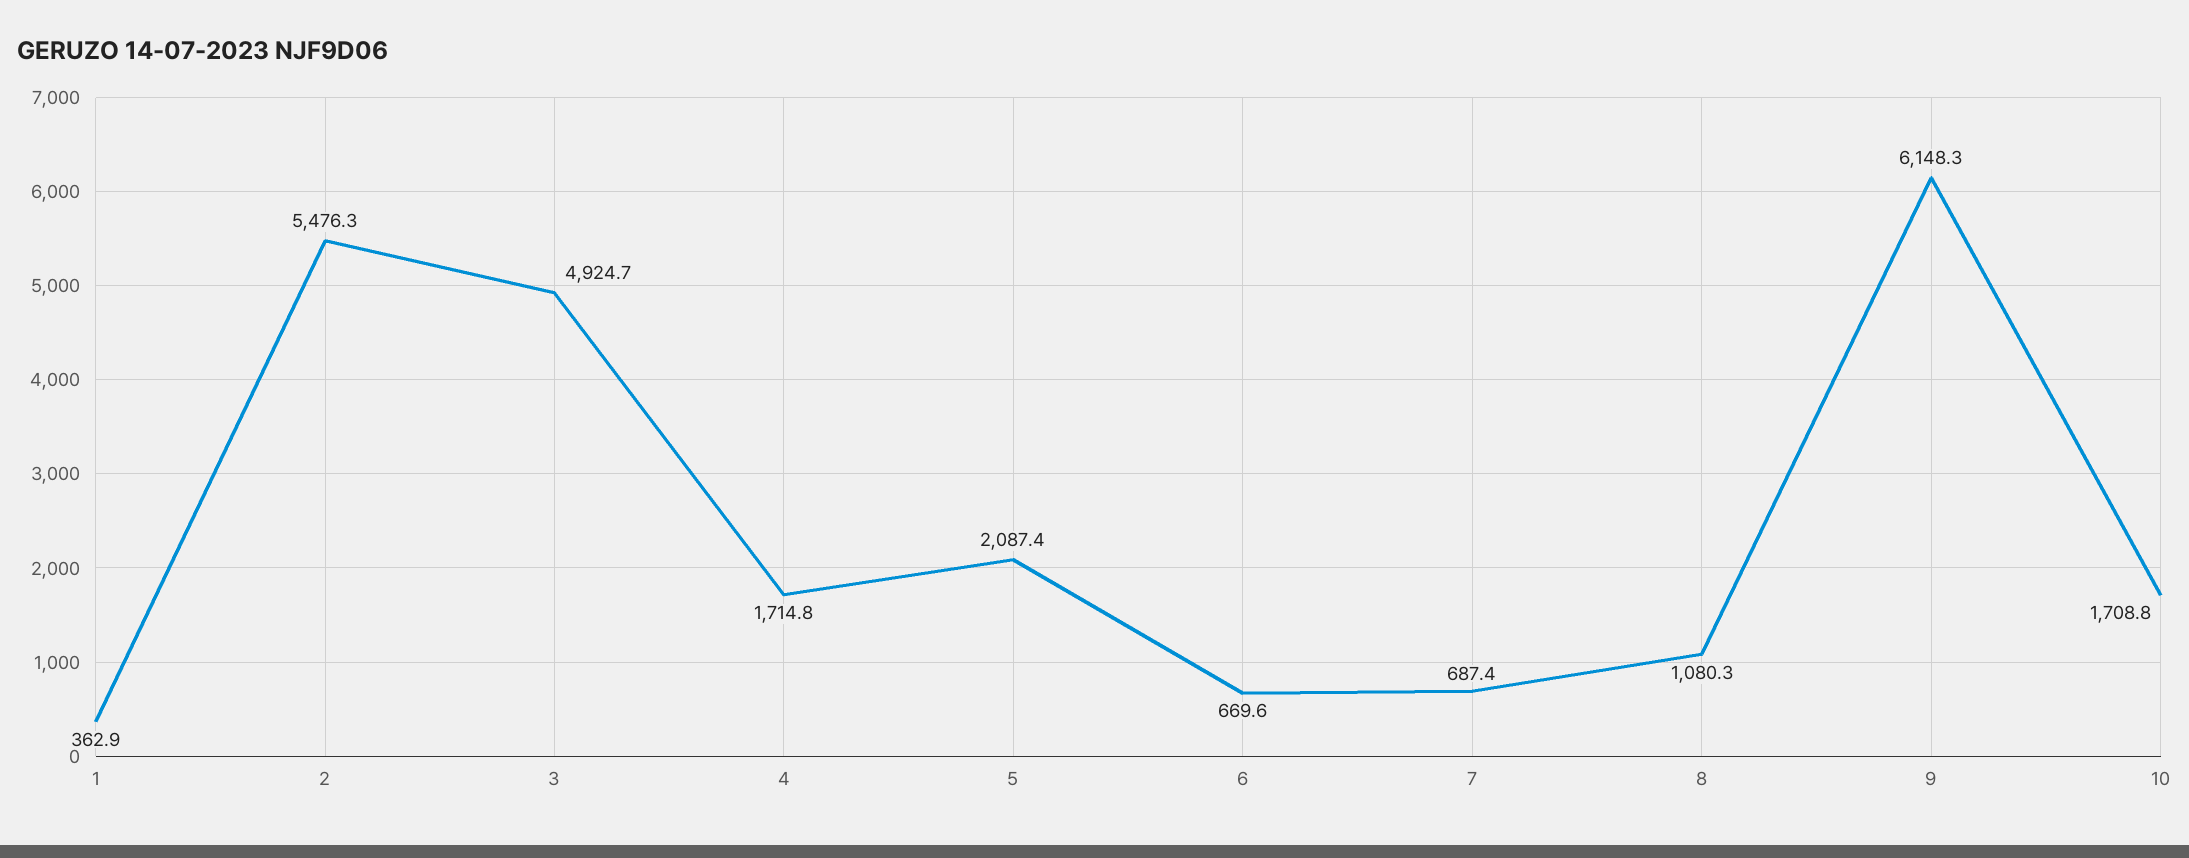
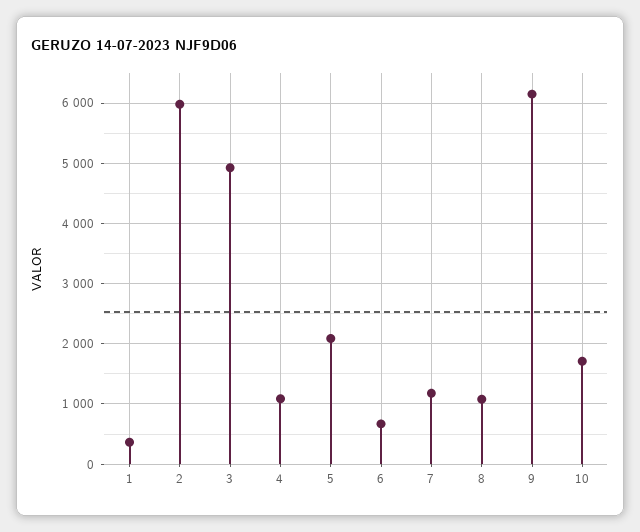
  {
    "1": 362.9,
-   "2": 5476.3,
+   "2": 6000,
    "3": 4924.7,
-   "4": 1714.8,
+   "4": 1100,
    "5": 2087.4,
    "6": 669.6,
-   "7": 687.4,
+   "7": 1200,
    "8": 1080.3,
    "9": 6148.3,
    "10": 1708.8
  }

